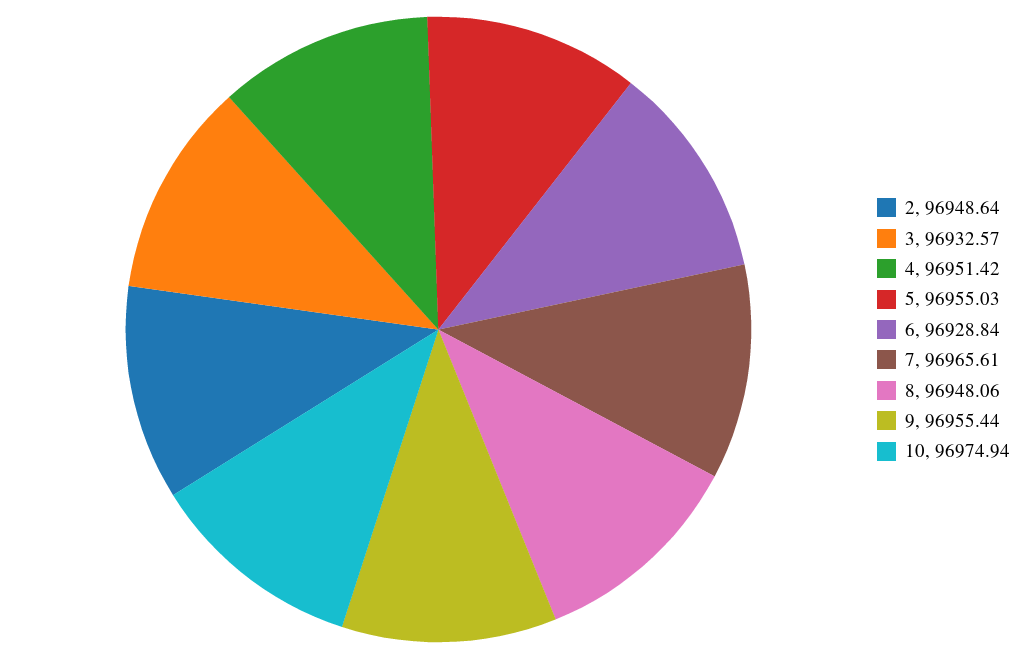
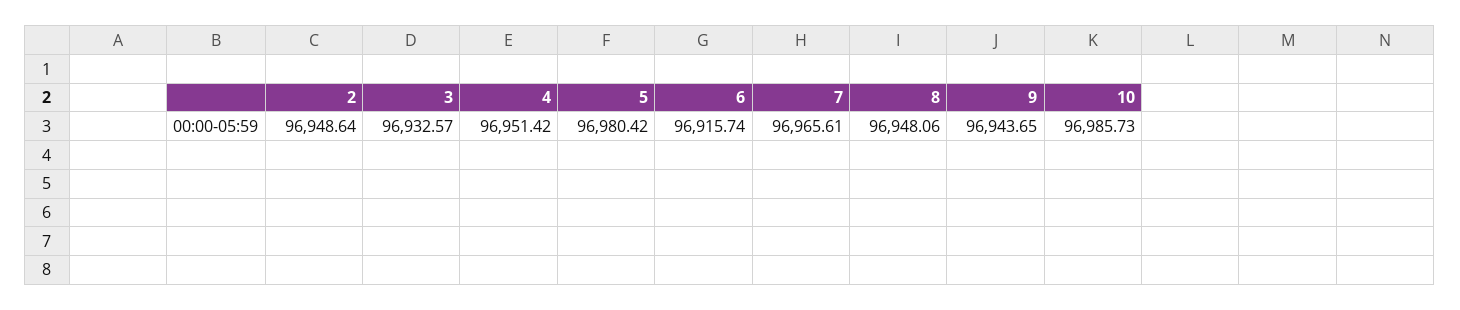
  {
    "2": 96948.64,
    "3": 96932.57,
    "4": 96951.42,
-   "5": 96955.03,
+   "5": 96980.42,
-   "6": 96928.84,
+   "6": 96915.74,
    "7": 96965.61,
    "8": 96948.06,
-   "9": 96955.44,
+   "9": 96943.65,
-   "10": 96974.94
+   "10": 96985.73
  }

